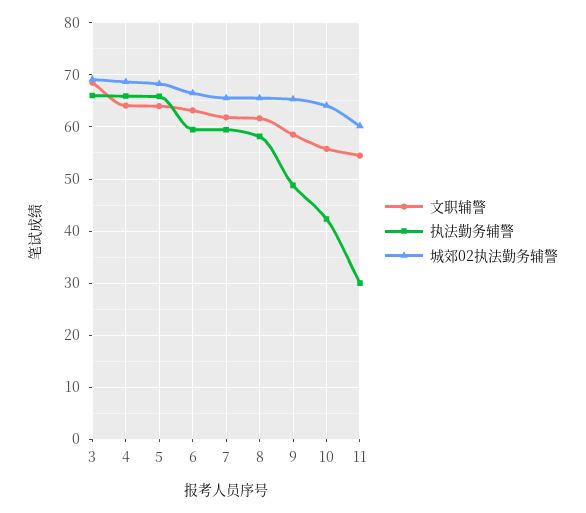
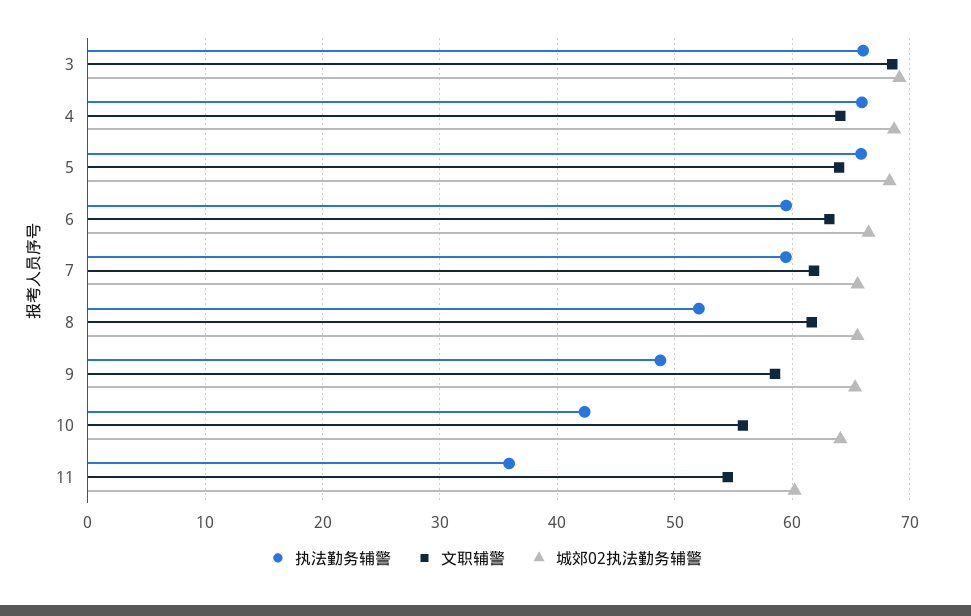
  {
    "文职辅警": {
      "3": 69,
      "4": 64,
      "5": 64,
      "6": 63,
      "7": 62,
      "8": 62,
      "9": 59,
      "10": 56,
      "11": 55
    },
    "执法勤务辅警": {
      "3": 66,
      "4": 66,
      "5": 66,
      "6": 59,
      "7": 59,
-     "8": 58,
+     "8": 52,
      "9": 49,
      "10": 42,
-     "11": 30
+     "11": 36
    },
    "城郊02执法勤务辅警": {
      "3": 69,
      "4": 69,
      "5": 68,
      "6": 67,
      "7": 66,
      "8": 66,
      "9": 65,
      "10": 64,
      "11": 60
    }
  }

